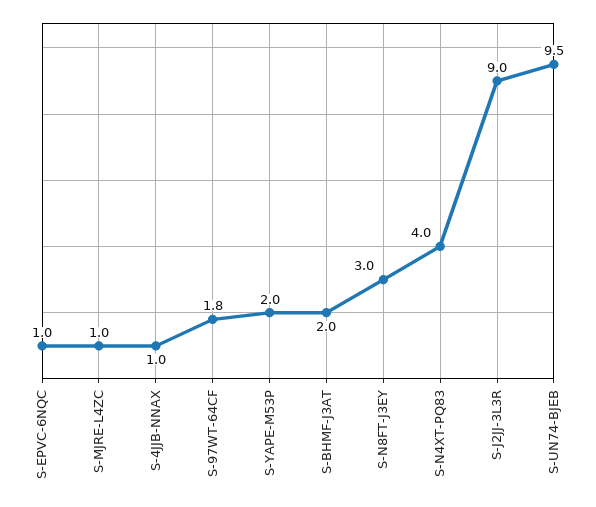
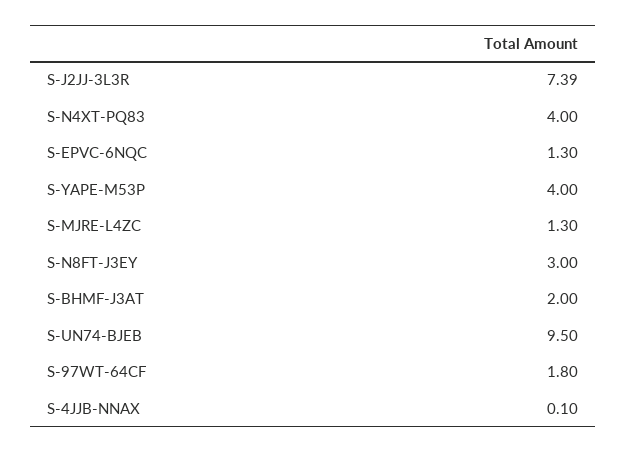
  {
-   "S-EPVC-6NQC": 1,
+   "S-EPVC-6NQC": 1.3,
-   "S-MJRE-L4ZC": 1,
+   "S-MJRE-L4ZC": 1.3,
-   "S-4JJB-NNAX": 1,
+   "S-4JJB-NNAX": 0.1,
    "S-97WT-64CF": 1.8,
-   "S-YAPE-M53P": 2,
+   "S-YAPE-M53P": 4,
    "S-BHMF-J3AT": 2,
    "S-N8FT-J3EY": 3,
    "S-N4XT-PQ83": 4,
-   "S-J2JJ-3L3R": 9,
+   "S-J2JJ-3L3R": 7.39,
    "S-UN74-BJEB": 9.5
  }

